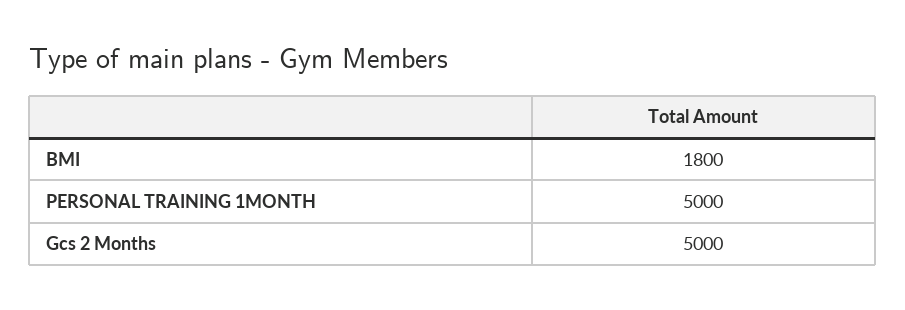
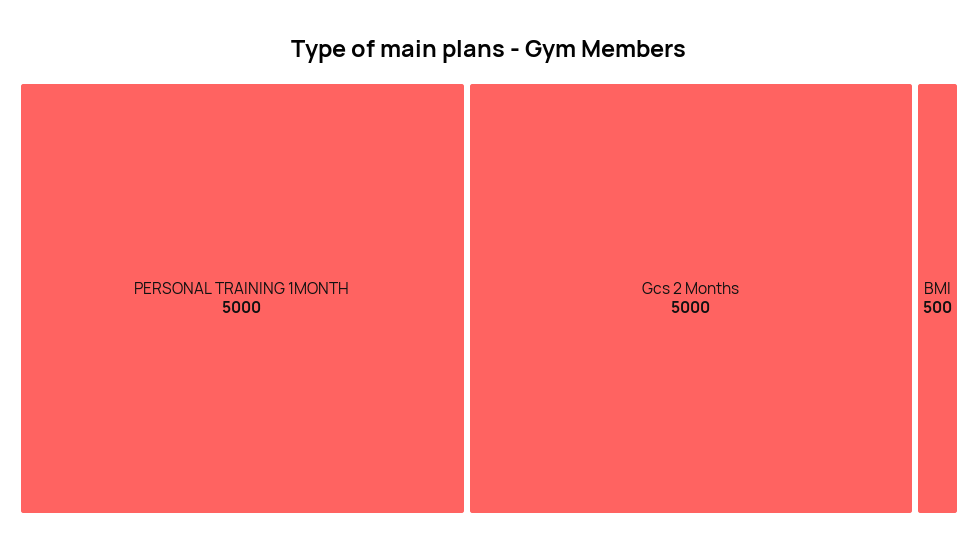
  {
-   "BMI": 1800,
+   "BMI": 500,
    "PERSONAL TRAINING 1MONTH": 5000,
    "Gcs 2 Months": 5000
  }

